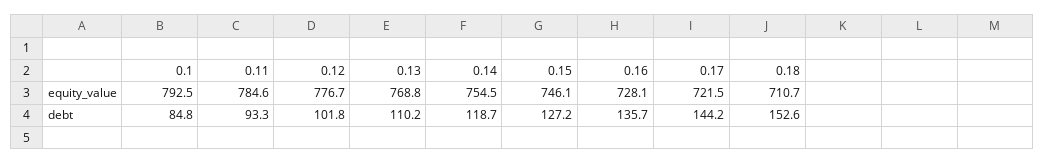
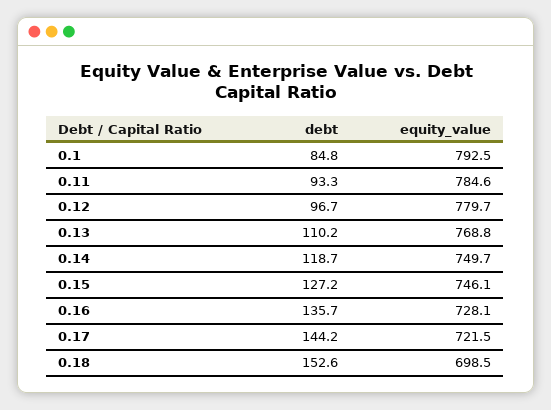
  {
    "0.1": {
      "equity_value": 792.5,
      "debt": 84.8
    },
    "0.11": {
      "equity_value": 784.6,
      "debt": 93.3
    },
    "0.12": {
-     "equity_value": 776.7,
+     "equity_value": 779.7,
-     "debt": 101.8
+     "debt": 96.7
    },
    "0.13": {
      "equity_value": 768.8,
      "debt": 110.2
    },
    "0.14": {
-     "equity_value": 754.5,
+     "equity_value": 749.7,
      "debt": 118.7
    },
    "0.15": {
      "equity_value": 746.1,
      "debt": 127.2
    },
    "0.16": {
      "equity_value": 728.1,
      "debt": 135.7
    },
    "0.17": {
      "equity_value": 721.5,
      "debt": 144.2
    },
    "0.18": {
-     "equity_value": 710.7,
+     "equity_value": 698.5,
      "debt": 152.6
    }
  }

